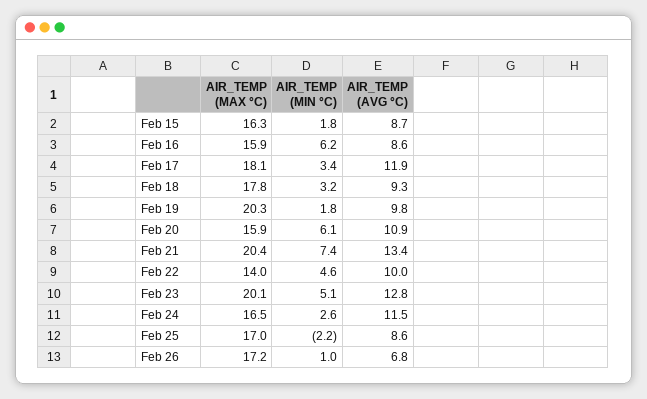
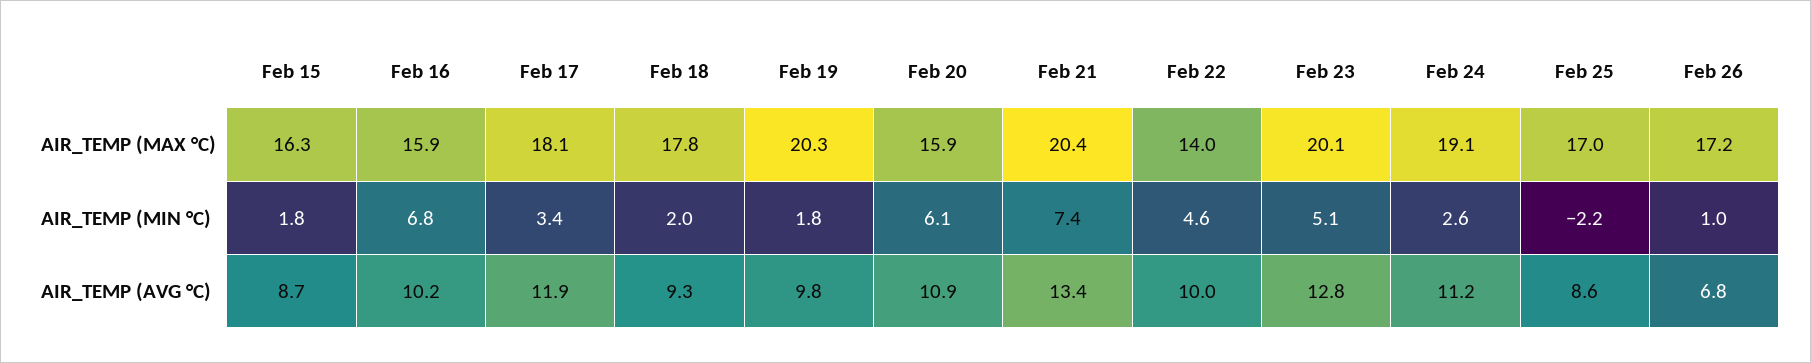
  {
    "AIR_TEMP (MAX °C)": {
      "Feb 15": 16.3,
      "Feb 16": 15.9,
      "Feb 17": 18.1,
      "Feb 18": 17.8,
      "Feb 19": 20.3,
      "Feb 20": 15.9,
      "Feb 21": 20.4,
      "Feb 22": 14,
      "Feb 23": 20.1,
-     "Feb 24": 16.5,
+     "Feb 24": 19.1,
      "Feb 25": 17,
      "Feb 26": 17.2
    },
    "AIR_TEMP (MIN °C)": {
      "Feb 15": 1.8,
-     "Feb 16": 6.2,
+     "Feb 16": 6.8,
      "Feb 17": 3.4,
-     "Feb 18": 3.2,
+     "Feb 18": 2,
      "Feb 19": 1.8,
      "Feb 20": 6.1,
      "Feb 21": 7.4,
      "Feb 22": 4.6,
      "Feb 23": 5.1,
      "Feb 24": 2.6,
      "Feb 25": -2.2,
      "Feb 26": 1
    },
    "AIR_TEMP (AVG °C)": {
      "Feb 15": 8.7,
-     "Feb 16": 8.6,
+     "Feb 16": 10.2,
      "Feb 17": 11.9,
      "Feb 18": 9.3,
      "Feb 19": 9.8,
      "Feb 20": 10.9,
      "Feb 21": 13.4,
      "Feb 22": 10,
      "Feb 23": 12.8,
-     "Feb 24": 11.5,
+     "Feb 24": 11.2,
      "Feb 25": 8.6,
      "Feb 26": 6.8
    }
  }

